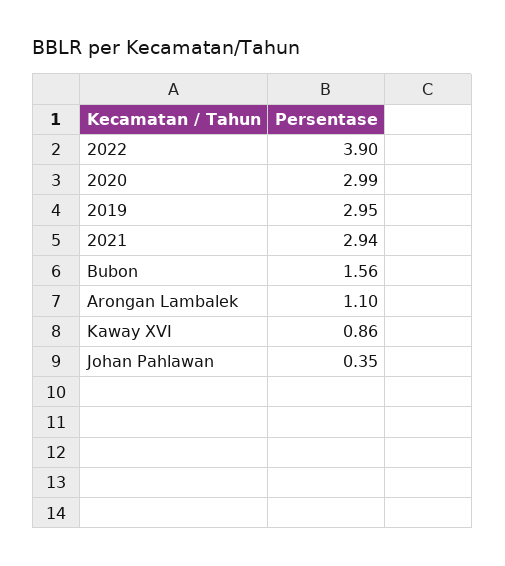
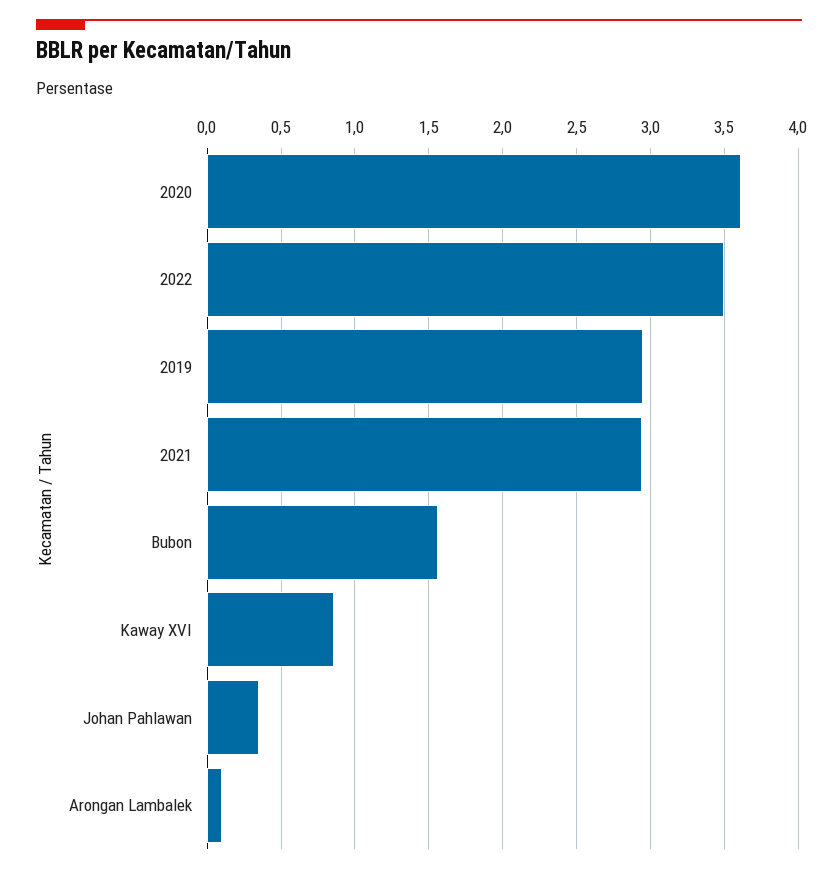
  {
-   "2022": 3.9,
+   "2022": 3.5,
-   "2020": 2.99,
+   "2020": 3.6,
    "2019": 2.95,
    "2021": 2.94,
    "Bubon": 1.56,
-   "Arongan Lambalek": 1.1,
+   "Arongan Lambalek": 0.1,
    "Kaway XVI": 0.86,
    "Johan Pahlawan": 0.35
  }

